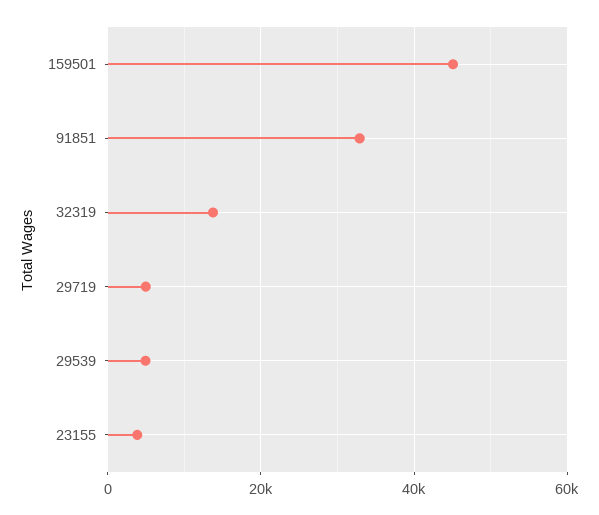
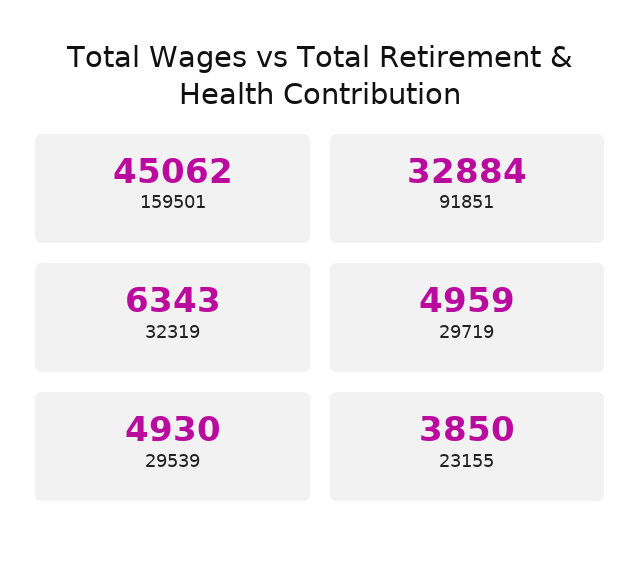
  {
    "159501": 45062,
    "91851": 32884,
-   "32319": 14000,
+   "32319": 6343,
    "29719": 4959,
    "29539": 4930,
    "23155": 3850
  }

